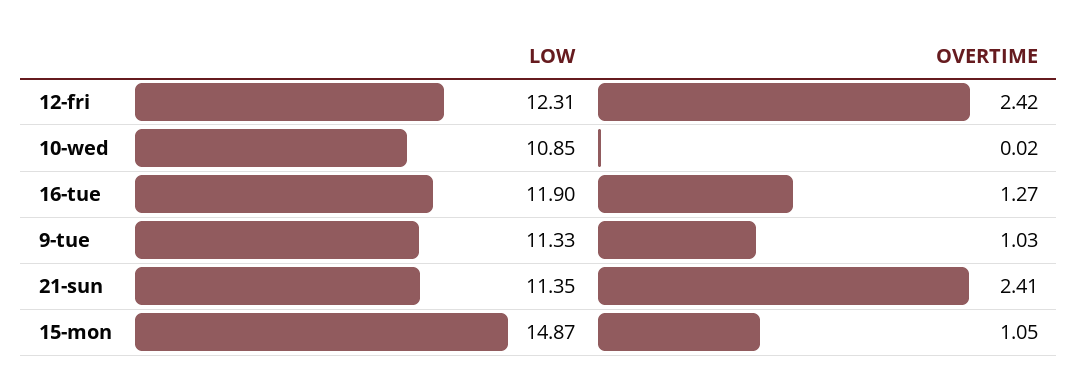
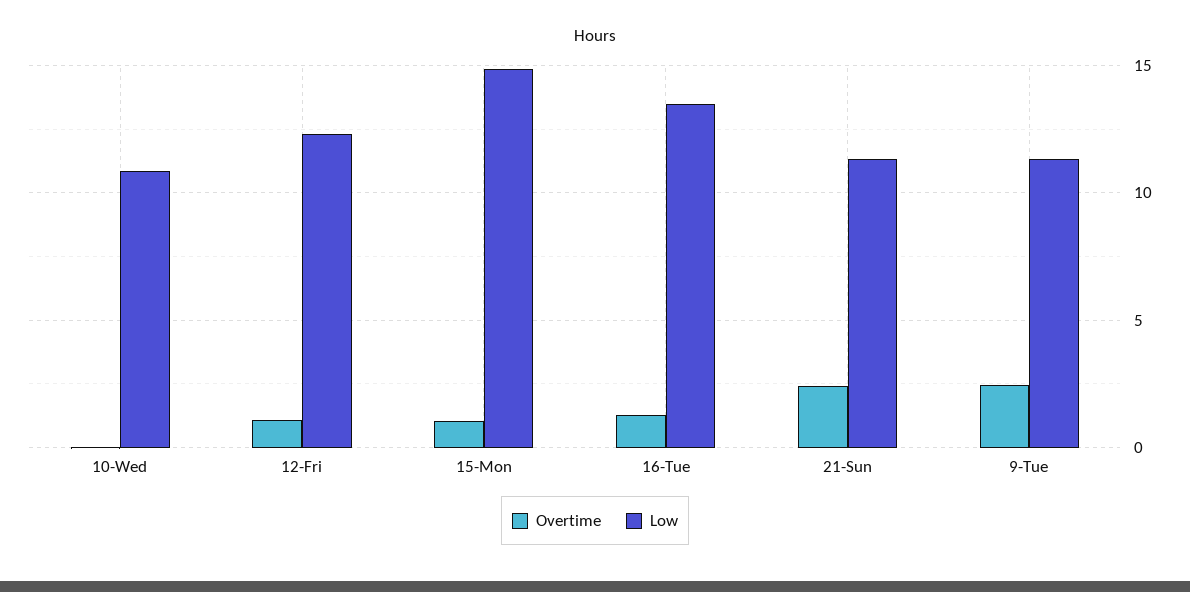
  {
    "LOW": {
      "12-fri": 12.31,
      "10-wed": 10.85,
-     "16-tue": 11.9,
+     "16-tue": 13.5,
      "9-tue": 11.33,
      "21-sun": 11.35,
      "15-mon": 14.87
    },
    "OVERTIME": {
-     "12-fri": 2.42,
+     "12-fri": 1,
      "10-wed": 0.02,
      "16-tue": 1.27,
-     "9-tue": 1.03,
+     "9-tue": 2.5,
      "21-sun": 2.41,
      "15-mon": 1.05
    }
  }

